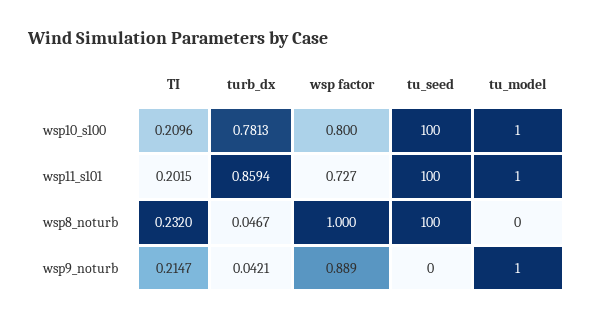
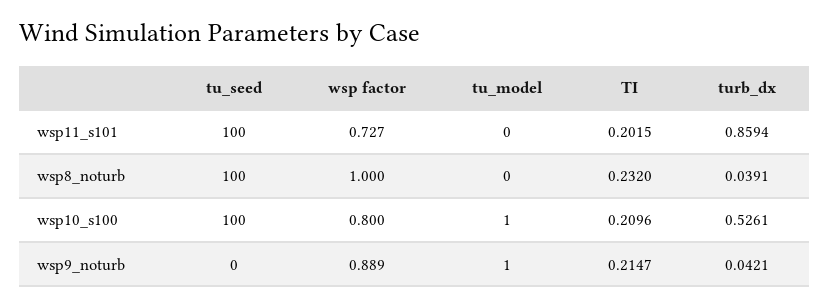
  {
    "TI": {
      "wsp10_s100": 0.2096,
      "wsp11_s101": 0.2015,
      "wsp8_noturb": 0.232,
      "wsp9_noturb": 0.2147
    },
    "turb_dx": {
-     "wsp10_s100": 0.7813,
+     "wsp10_s100": 0.5261,
      "wsp11_s101": 0.8594,
-     "wsp8_noturb": 0.0467,
+     "wsp8_noturb": 0.0391,
      "wsp9_noturb": 0.0421
    },
    "wsp factor": {
      "wsp10_s100": 0.8,
      "wsp11_s101": 0.727,
      "wsp8_noturb": 1,
      "wsp9_noturb": 0.889
    },
    "tu_seed": {
      "wsp10_s100": 100,
      "wsp11_s101": 100,
      "wsp8_noturb": 100,
      "wsp9_noturb": 0
    },
    "tu_model": {
      "wsp10_s100": 1,
-     "wsp11_s101": 1,
+     "wsp11_s101": 0,
      "wsp8_noturb": 0,
      "wsp9_noturb": 1
    }
  }

